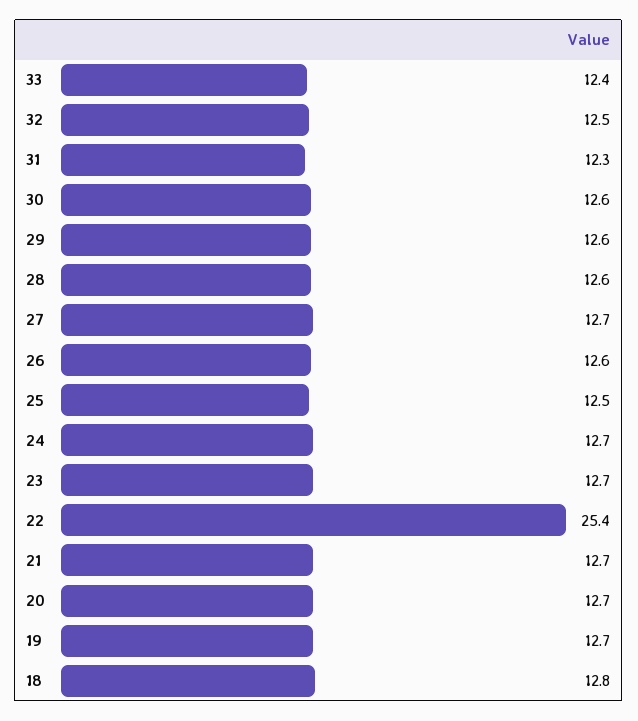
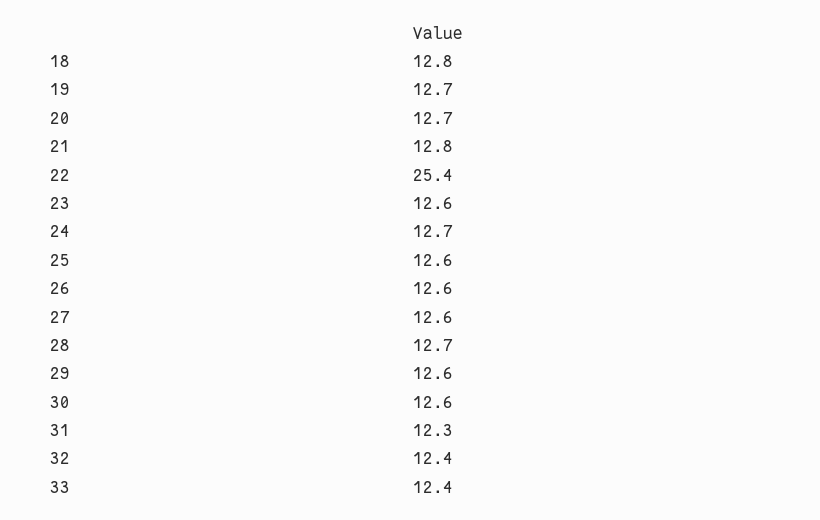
  {
    "33": 12.4,
-   "32": 12.5,
+   "32": 12.4,
    "31": 12.3,
    "30": 12.6,
    "29": 12.6,
-   "28": 12.6,
+   "28": 12.7,
-   "27": 12.7,
+   "27": 12.6,
    "26": 12.6,
-   "25": 12.5,
+   "25": 12.6,
    "24": 12.7,
-   "23": 12.7,
+   "23": 12.6,
    "22": 25.4,
-   "21": 12.7,
+   "21": 12.8,
    "20": 12.7,
    "19": 12.7,
    "18": 12.8
  }

